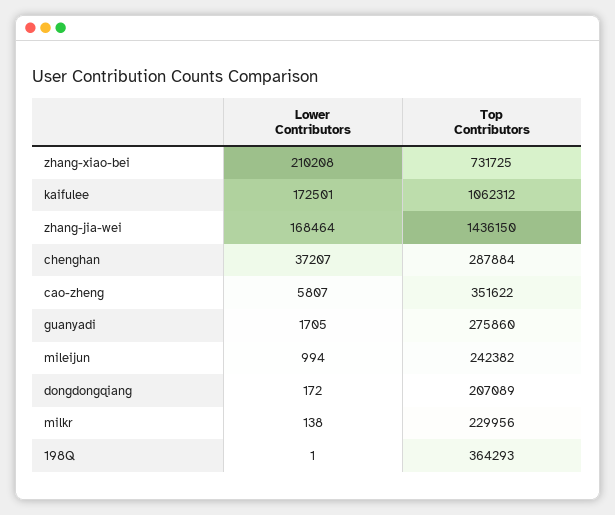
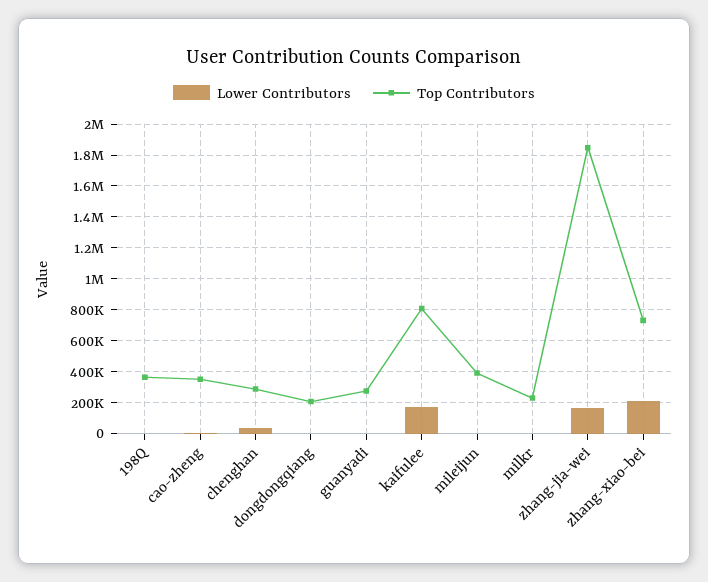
  {
    "Lower Contributors": {
      "zhang-xiao-bei": 210208,
      "kaifulee": 172501,
      "zhang-jia-wei": 168464,
      "chenghan": 37207,
      "cao-zheng": 5807,
      "guanyadi": 1705,
      "mileijun": 994,
      "dongdongqiang": 172,
      "milkr": 138,
      "198Q": 1
    },
    "Top Contributors": {
      "zhang-xiao-bei": 731725,
-     "kaifulee": 1062312,
+     "kaifulee": 800000,
-     "zhang-jia-wei": 1436150,
+     "zhang-jia-wei": 1850000,
      "chenghan": 287884,
      "cao-zheng": 351622,
      "guanyadi": 275860,
-     "mileijun": 242382,
+     "mileijun": 400000,
      "dongdongqiang": 207089,
      "milkr": 229956,
      "198Q": 364293
    }
  }

